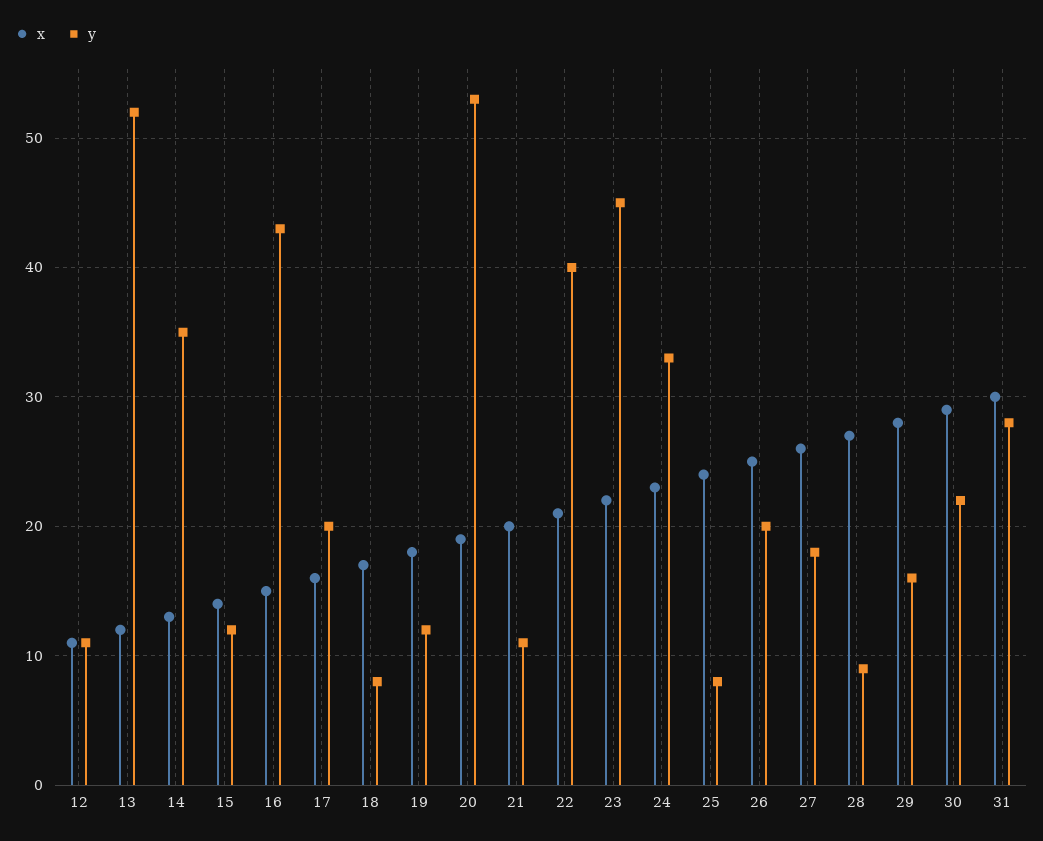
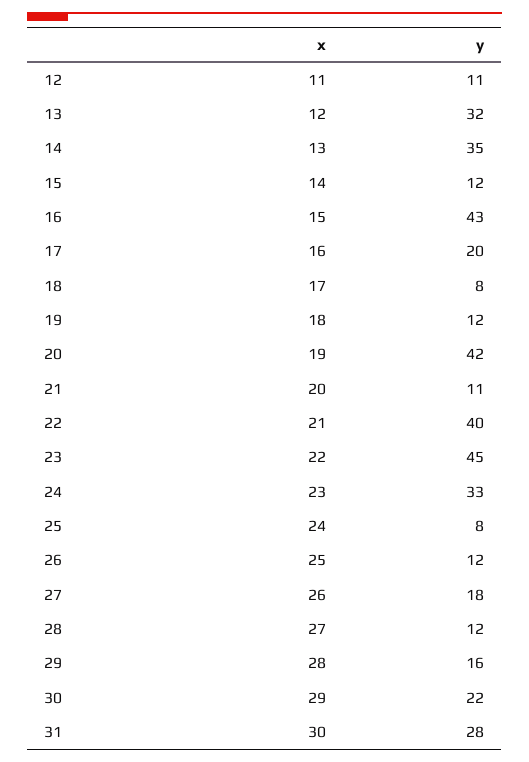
  {
    "x": {
      "12": 11,
      "13": 12,
      "14": 13,
      "15": 14,
      "16": 15,
      "17": 16,
      "18": 17,
      "19": 18,
      "20": 19,
      "21": 20,
      "22": 21,
      "23": 22,
      "24": 23,
      "25": 24,
      "26": 25,
      "27": 26,
      "28": 27,
      "29": 28,
      "30": 29,
      "31": 30
    },
    "y": {
      "12": 11,
-     "13": 52,
+     "13": 32,
      "14": 35,
      "15": 12,
      "16": 43,
      "17": 20,
      "18": 8,
      "19": 12,
-     "20": 53,
+     "20": 42,
      "21": 11,
      "22": 40,
      "23": 45,
      "24": 33,
      "25": 8,
-     "26": 20,
+     "26": 12,
      "27": 18,
-     "28": 9,
+     "28": 12,
      "29": 16,
      "30": 22,
      "31": 28
    }
  }

